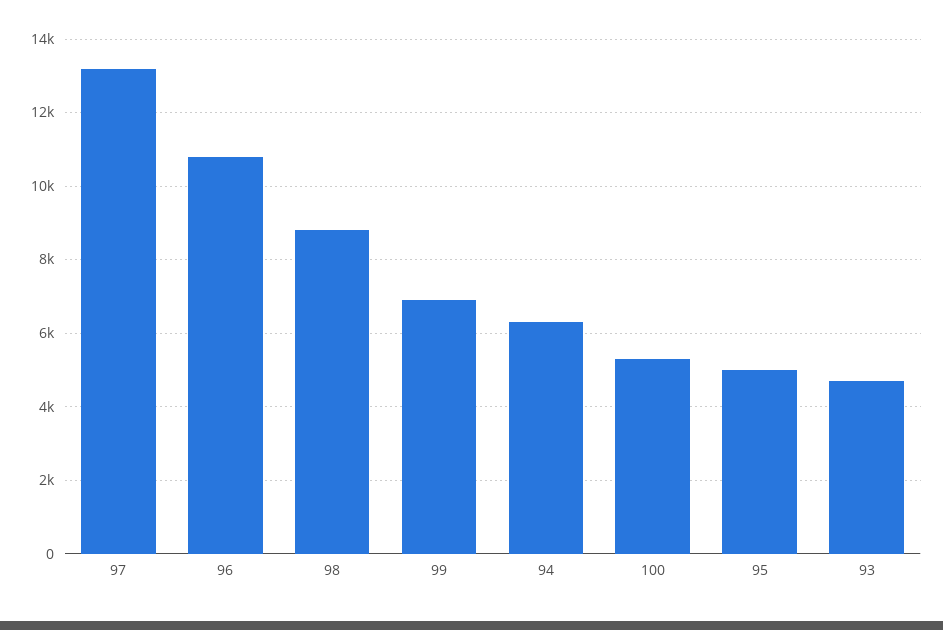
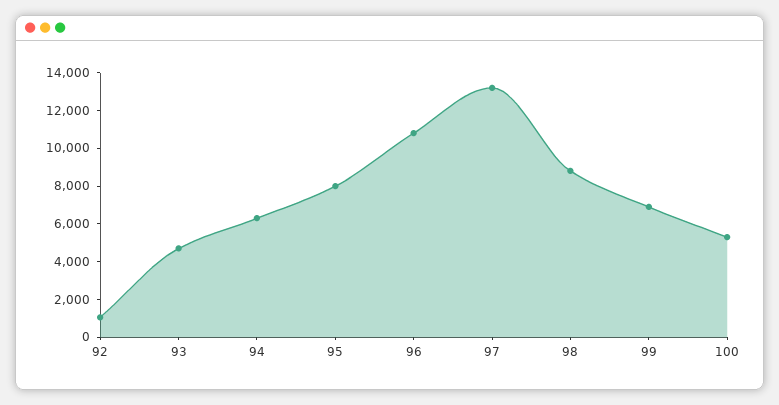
  {
    "97": 13200,
    "96": 10800,
    "98": 8800,
    "99": 7000,
    "94": 6400,
    "100": 5400,
-   "95": 5000,
+   "95": 8000,
-   "93": 4800
+   "93": 4800,
+   "92": 1000
  }

